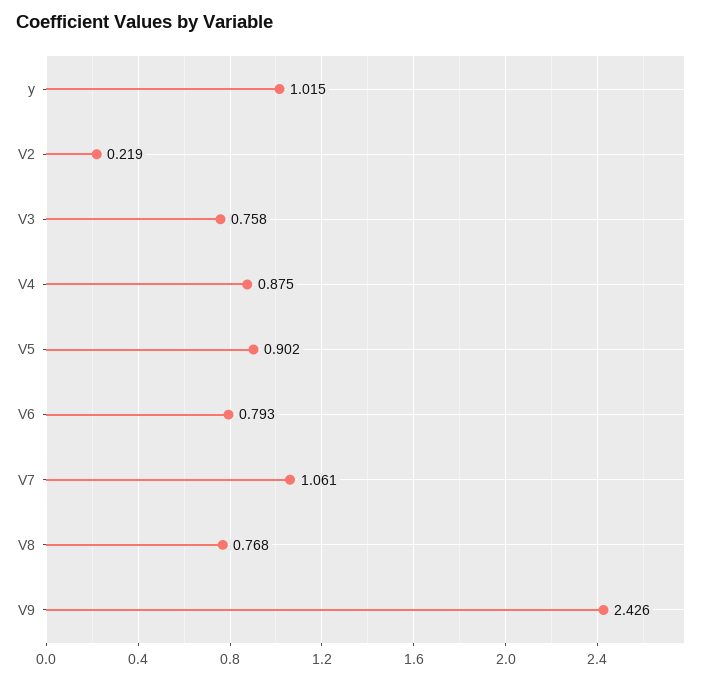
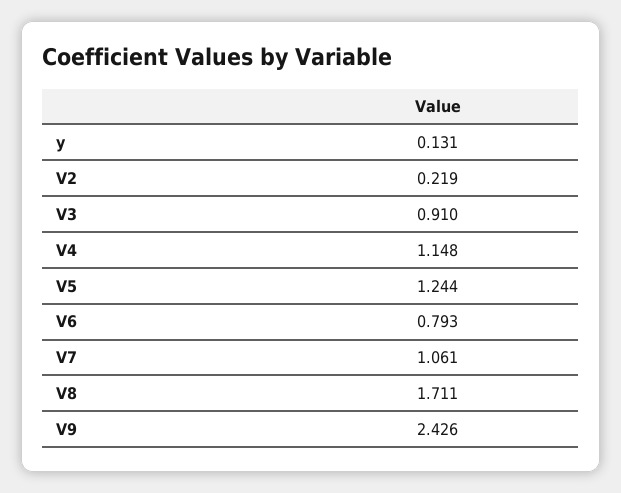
  {
-   "y": 1.015,
+   "y": 0.131,
    "V2": 0.219,
-   "V3": 0.758,
+   "V3": 0.91,
-   "V4": 0.875,
+   "V4": 1.148,
-   "V5": 0.902,
+   "V5": 1.244,
    "V6": 0.793,
    "V7": 1.061,
-   "V8": 0.768,
+   "V8": 1.711,
    "V9": 2.426
  }

